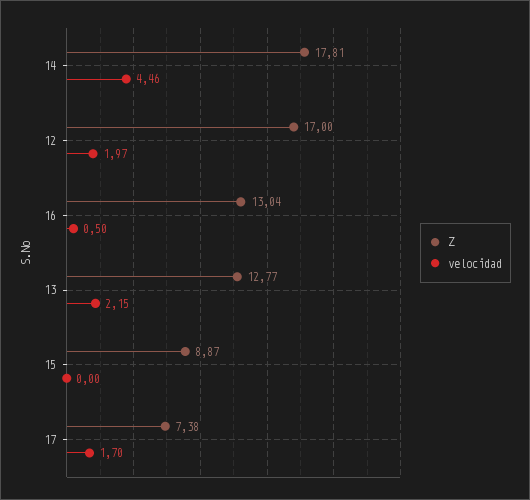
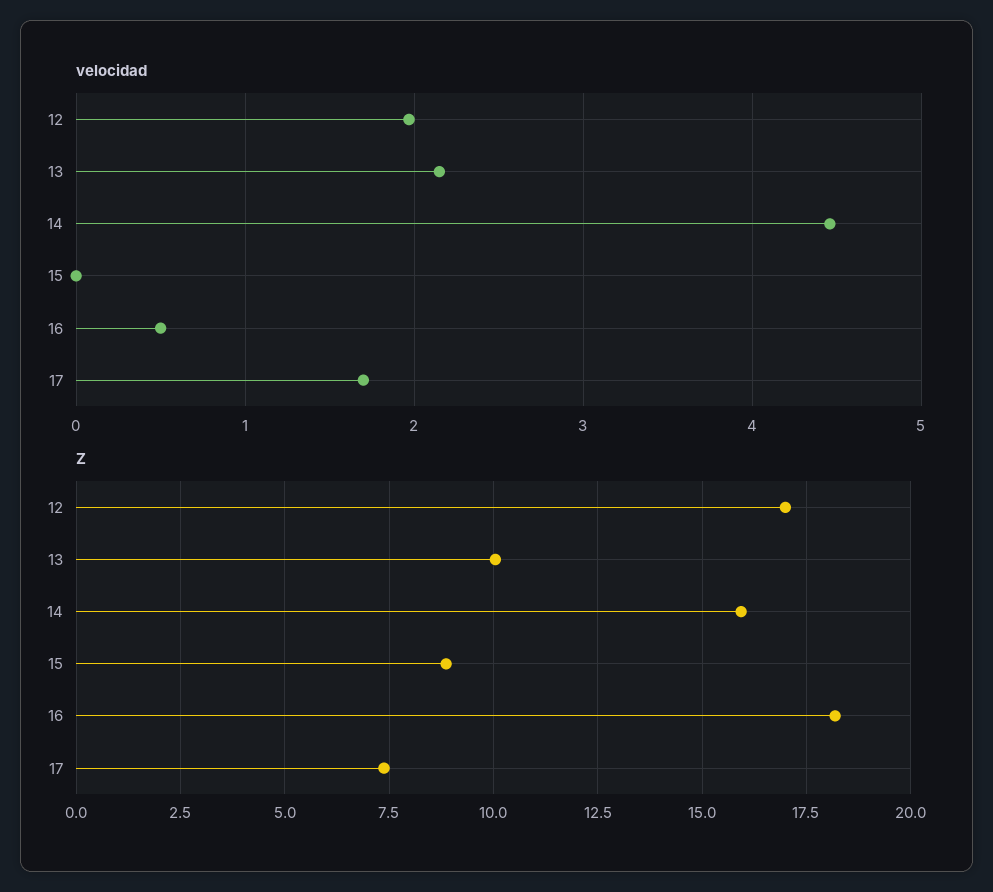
  {
    "Z": {
-     "14": 17.81,
+     "14": 16,
      "12": 17,
-     "16": 13.04,
+     "16": 18.25,
-     "13": 12.77,
+     "13": 10,
      "15": 8.87,
      "17": 7.38
    },
    "velocidad": {
      "14": 4.46,
      "12": 1.97,
      "16": 0.5,
      "13": 2.15,
      "15": 0,
      "17": 1.7
    }
  }

